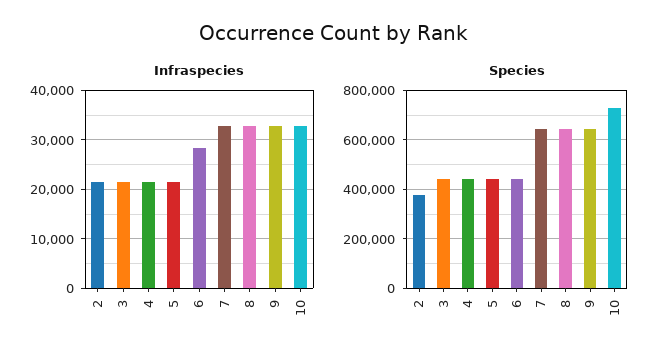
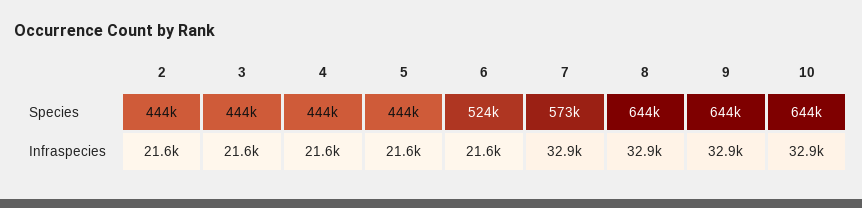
  {
    "Infraspecies": {
      "2": 21600,
      "3": 21600,
      "4": 21600,
      "5": 21600,
-     "6": 28000,
+     "6": 21600,
      "7": 32900,
      "8": 32900,
      "9": 32900,
      "10": 32900
    },
    "Species": {
-     "2": 375000,
+     "2": 444000,
      "3": 444000,
      "4": 444000,
      "5": 444000,
-     "6": 450000,
+     "6": 524000,
-     "7": 650000,
+     "7": 573000,
      "8": 644000,
      "9": 644000,
-     "10": 725000
+     "10": 644000
    }
  }

